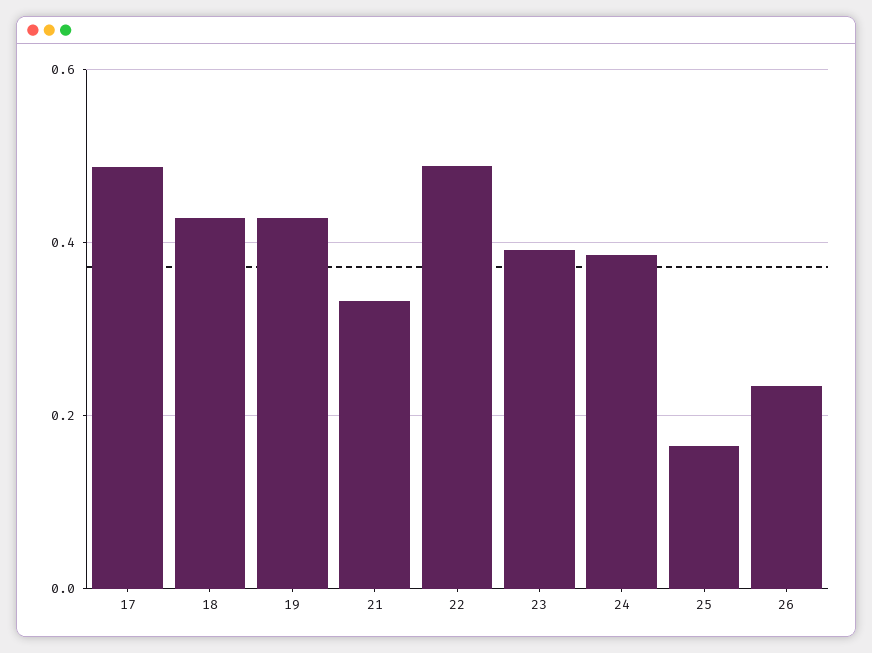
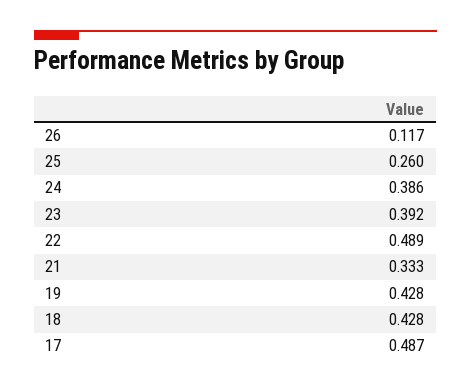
  {
    "17": 0.487,
    "18": 0.428,
    "19": 0.428,
    "21": 0.333,
    "22": 0.489,
    "23": 0.392,
    "24": 0.386,
-   "25": 0.16,
+   "25": 0.26,
-   "26": 0.24
+   "26": 0.117
  }

